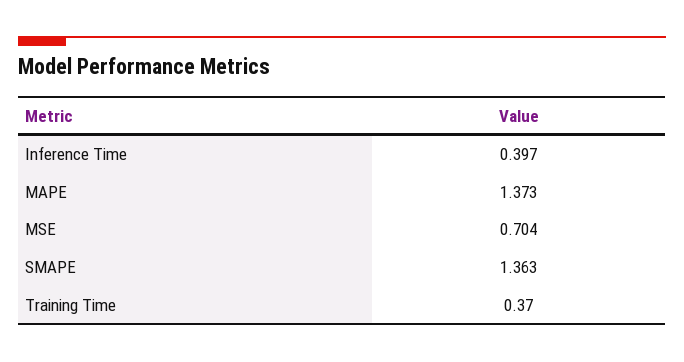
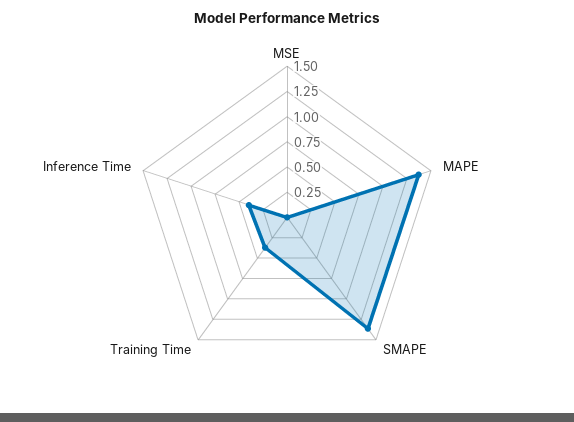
  {
    "Inference Time": 0.397,
    "MAPE": 1.373,
-   "MSE": 0.704,
+   "MSE": 0,
    "SMAPE": 1.363,
    "Training Time": 0.37
  }

